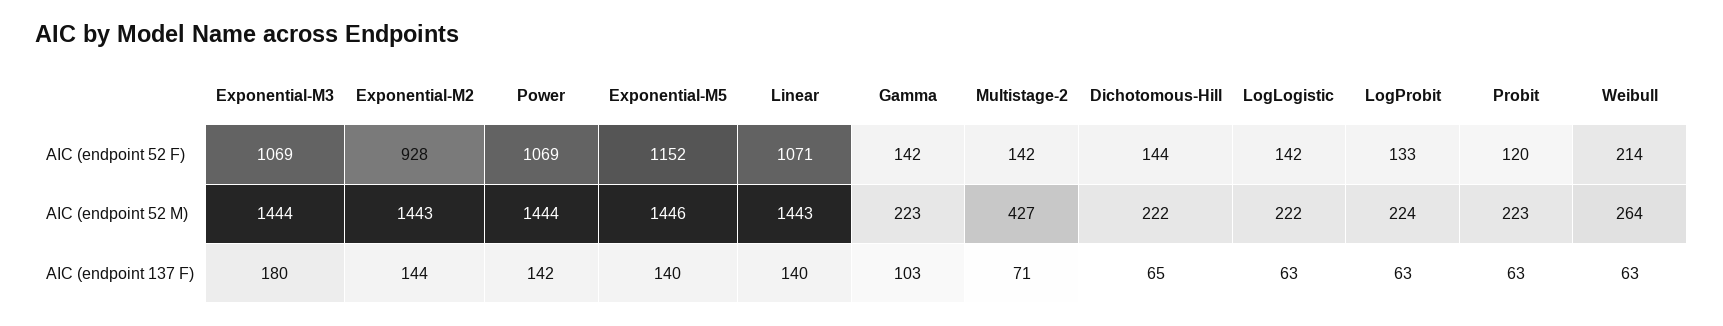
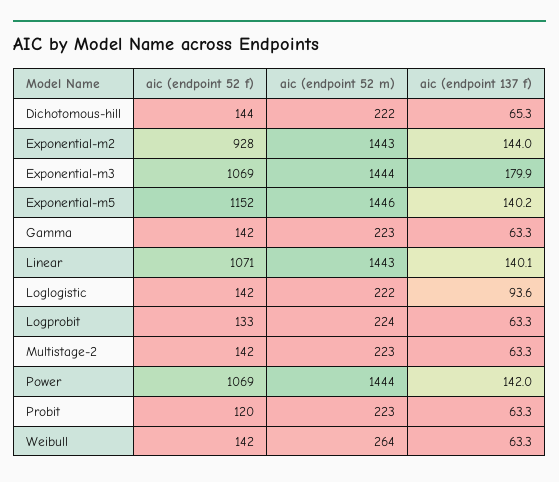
  {
    "Exponential-M3": {
      "AIC (endpoint 52 F)": 1069,
      "AIC (endpoint 52 M)": 1444,
      "AIC (endpoint 137 F)": 179.9
    },
    "Exponential-M2": {
      "AIC (endpoint 52 F)": 928,
      "AIC (endpoint 52 M)": 1443,
      "AIC (endpoint 137 F)": 144
    },
    "Power": {
      "AIC (endpoint 52 F)": 1069,
      "AIC (endpoint 52 M)": 1444,
      "AIC (endpoint 137 F)": 142
    },
    "Exponential-M5": {
      "AIC (endpoint 52 F)": 1152,
      "AIC (endpoint 52 M)": 1446,
      "AIC (endpoint 137 F)": 140.2
    },
    "Linear": {
      "AIC (endpoint 52 F)": 1071,
      "AIC (endpoint 52 M)": 1443,
      "AIC (endpoint 137 F)": 140.1
    },
    "Gamma": {
      "AIC (endpoint 52 F)": 142,
      "AIC (endpoint 52 M)": 223,
-     "AIC (endpoint 137 F)": 103
+     "AIC (endpoint 137 F)": 63.3
    },
    "Multistage-2": {
      "AIC (endpoint 52 F)": 142,
-     "AIC (endpoint 52 M)": 427,
+     "AIC (endpoint 52 M)": 223,
-     "AIC (endpoint 137 F)": 71
+     "AIC (endpoint 137 F)": 63.3
    },
    "Dichotomous-Hill": {
      "AIC (endpoint 52 F)": 144,
      "AIC (endpoint 52 M)": 222,
      "AIC (endpoint 137 F)": 65.3
    },
    "LogLogistic": {
      "AIC (endpoint 52 F)": 142,
      "AIC (endpoint 52 M)": 222,
-     "AIC (endpoint 137 F)": 63
+     "AIC (endpoint 137 F)": 93.6
    },
    "LogProbit": {
      "AIC (endpoint 52 F)": 133,
      "AIC (endpoint 52 M)": 224,
      "AIC (endpoint 137 F)": 63.3
    },
    "Probit": {
      "AIC (endpoint 52 F)": 120,
      "AIC (endpoint 52 M)": 223,
      "AIC (endpoint 137 F)": 63.3
    },
    "Weibull": {
-     "AIC (endpoint 52 F)": 214,
+     "AIC (endpoint 52 F)": 142,
      "AIC (endpoint 52 M)": 264,
      "AIC (endpoint 137 F)": 63.3
    }
  }

